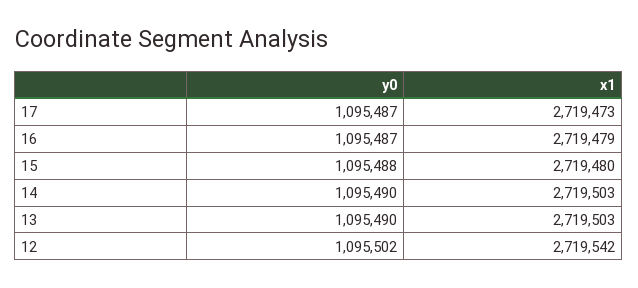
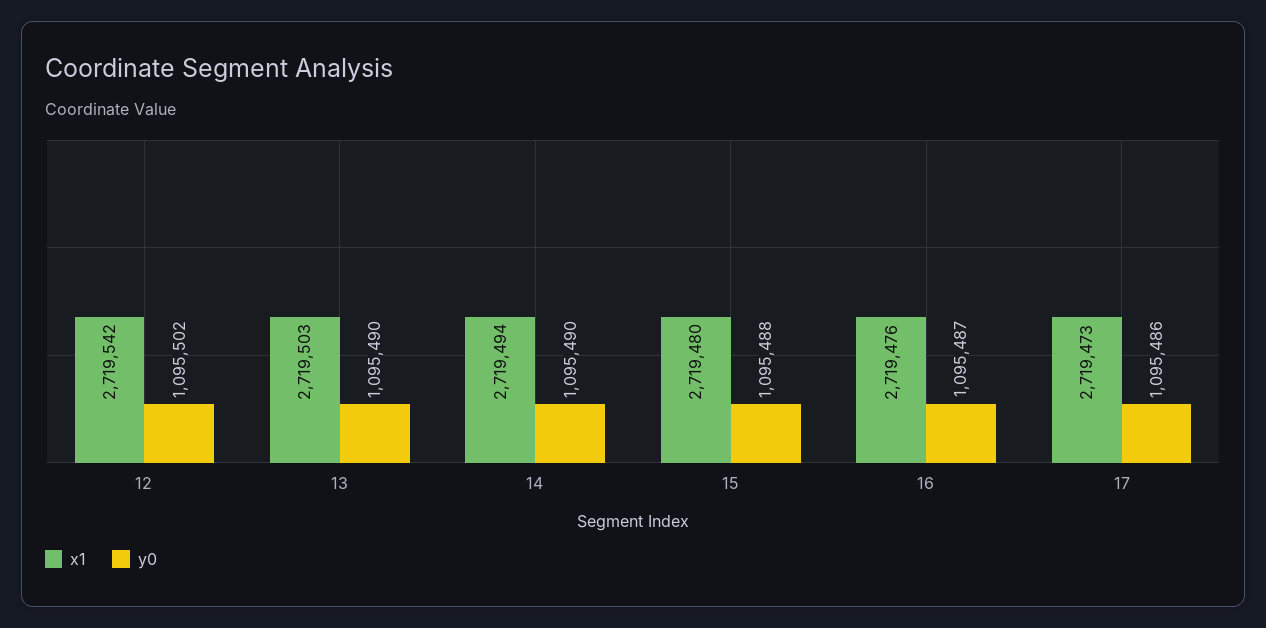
  {
    "y0": {
-     "17": 1095487,
+     "17": 1095486,
      "16": 1095487,
      "15": 1095488,
      "14": 1095490,
      "13": 1095490,
      "12": 1095502
    },
    "x1": {
      "17": 2719473,
-     "16": 2719479,
+     "16": 2719476,
      "15": 2719480,
-     "14": 2719503,
+     "14": 2719494,
      "13": 2719503,
      "12": 2719542
    }
  }

